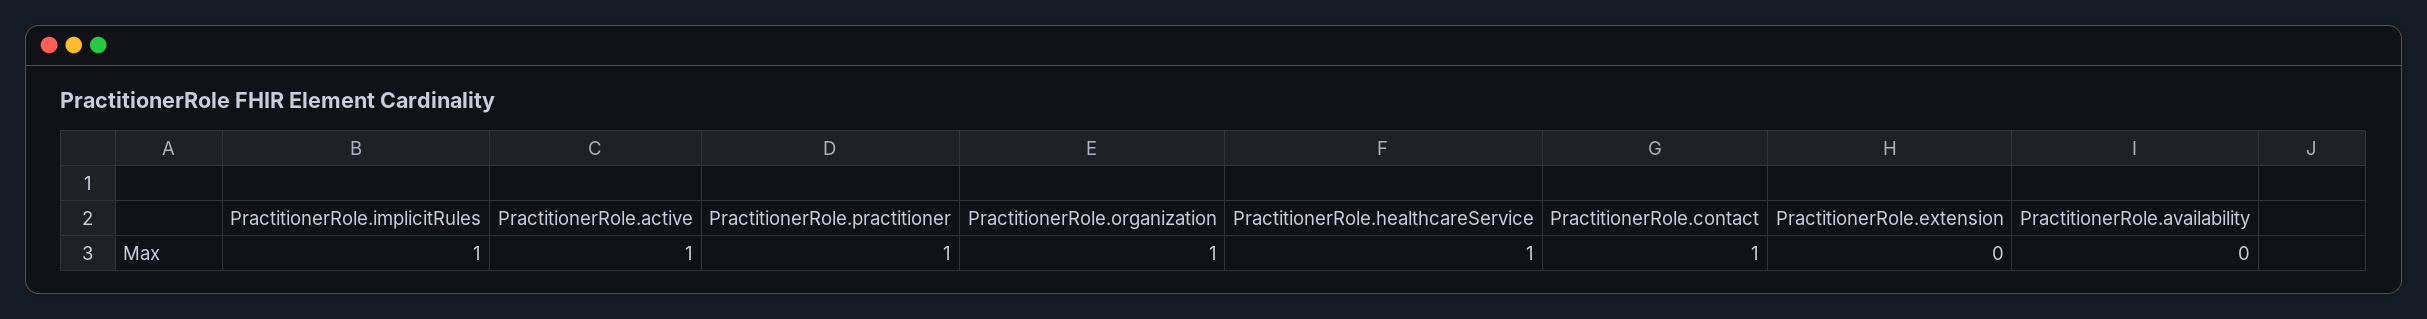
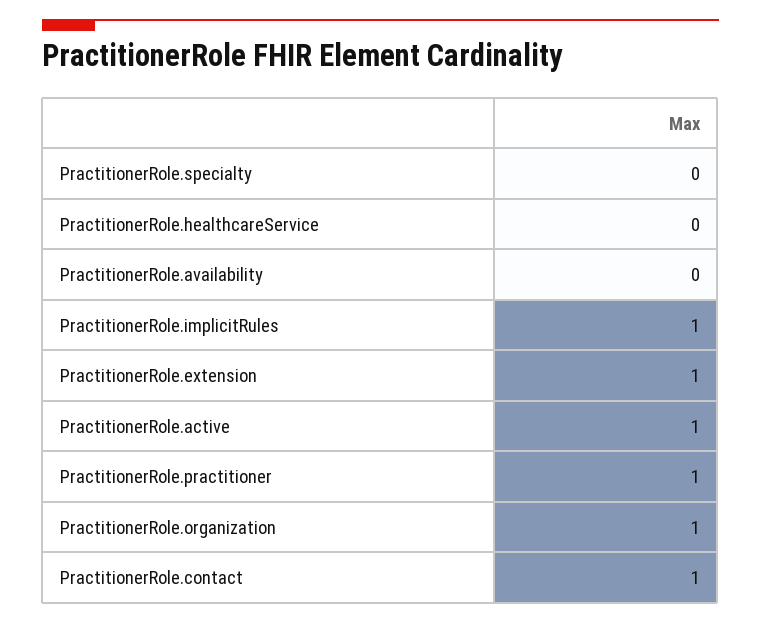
  {
    "PractitionerRole.implicitRules": 1,
    "PractitionerRole.active": 1,
    "PractitionerRole.practitioner": 1,
    "PractitionerRole.organization": 1,
-   "PractitionerRole.healthcareService": 1,
+   "PractitionerRole.healthcareService": 0,
    "PractitionerRole.contact": 1,
-   "PractitionerRole.extension": 0,
+   "PractitionerRole.extension": 1,
-   "PractitionerRole.availability": 0
+   "PractitionerRole.availability": 0,
+   "PractitionerRole.specialty": 0
  }

